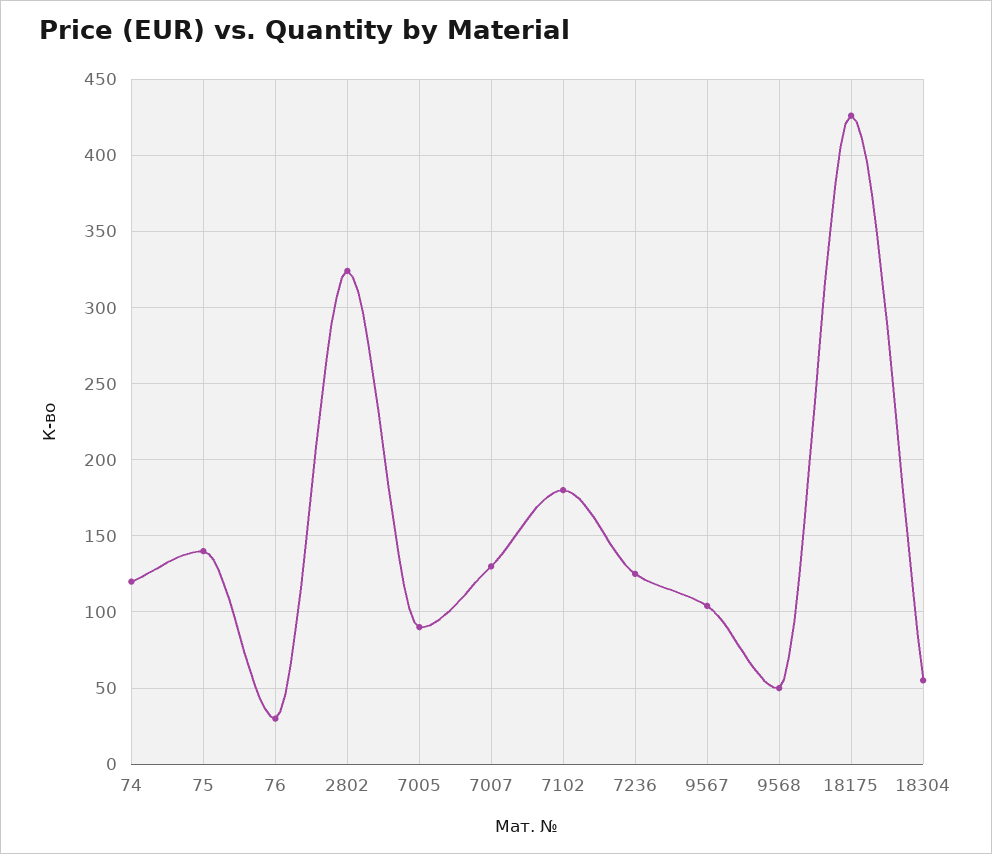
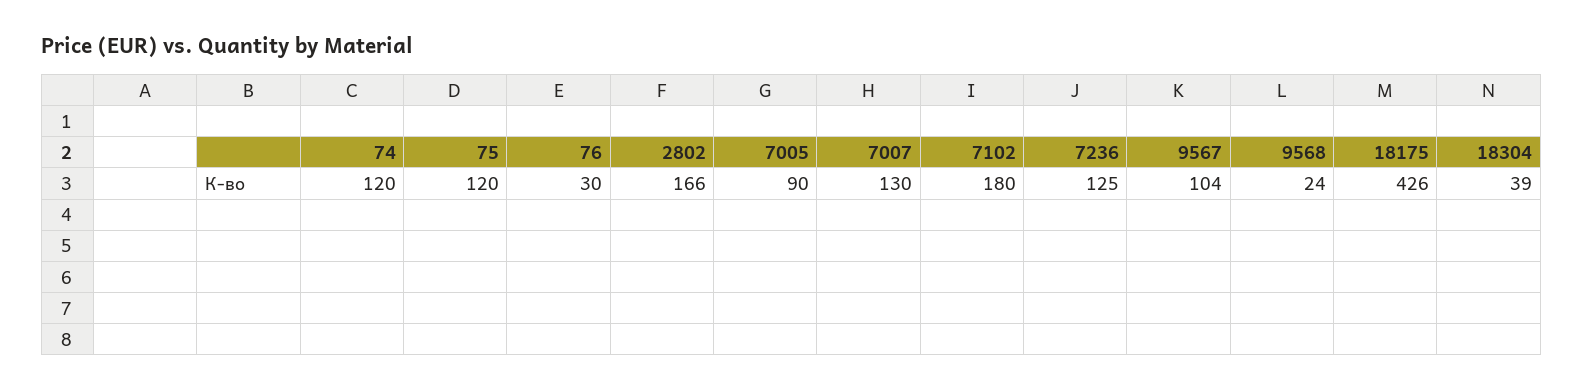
  {
    "74": 120,
-   "75": 140,
+   "75": 120,
    "76": 30,
-   "2802": 325,
+   "2802": 166,
    "7005": 90,
    "7007": 130,
    "7102": 180,
    "7236": 125,
    "9567": 104,
-   "9568": 50,
+   "9568": 24,
    "18175": 426,
-   "18304": 55
+   "18304": 39
  }

